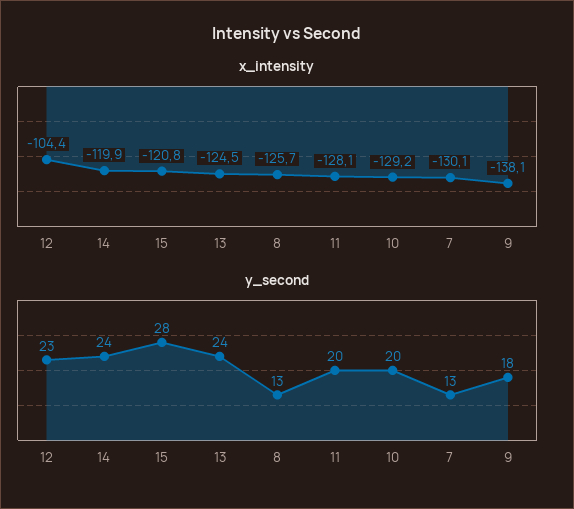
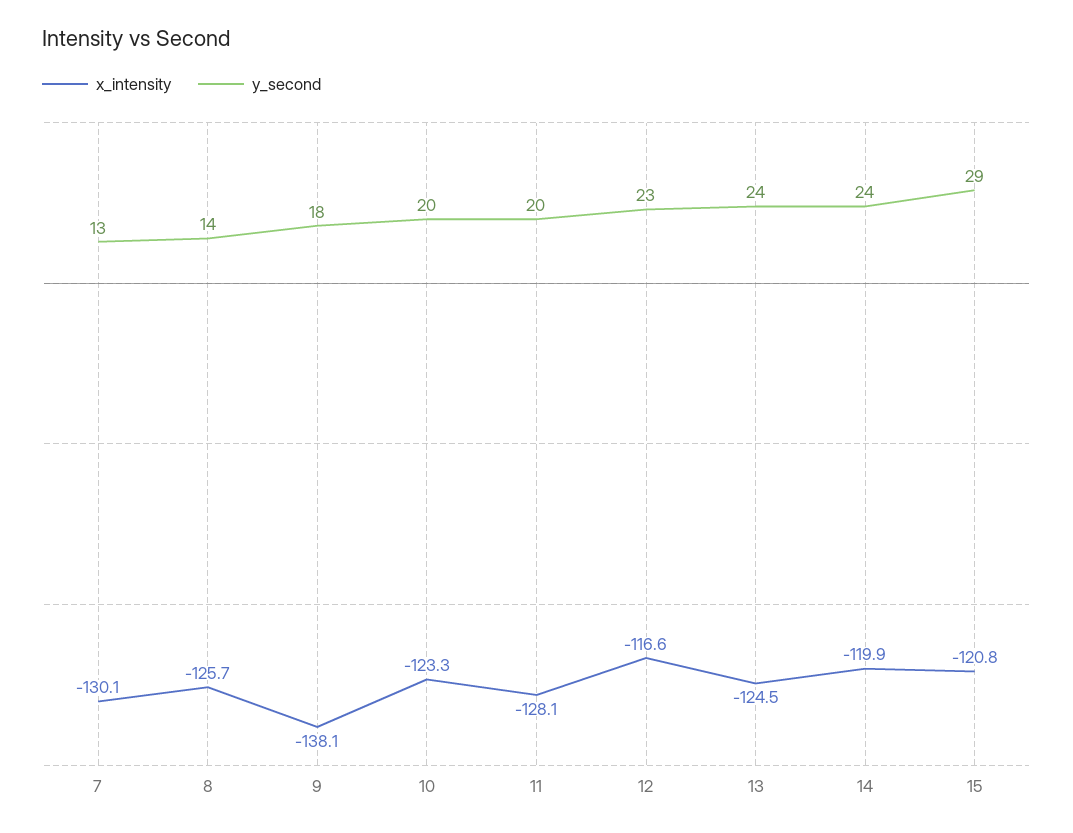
  {
    "x_intensity": {
-     "12": -104.4,
+     "12": -116.6,
      "14": -119.9,
      "15": -120.8,
      "13": -124.5,
      "8": -125.7,
      "11": -128.1,
-     "10": -129.2,
+     "10": -123.3,
      "7": -130.1,
      "9": -138.1
    },
    "y_second": {
      "12": 23,
      "14": 24,
-     "15": 28,
+     "15": 29,
      "13": 24,
-     "8": 13,
+     "8": 14,
      "11": 20,
      "10": 20,
      "7": 13,
      "9": 18
    }
  }

